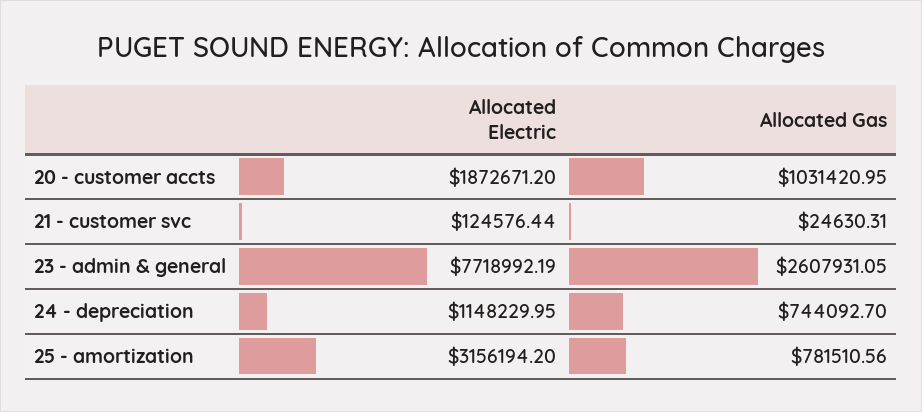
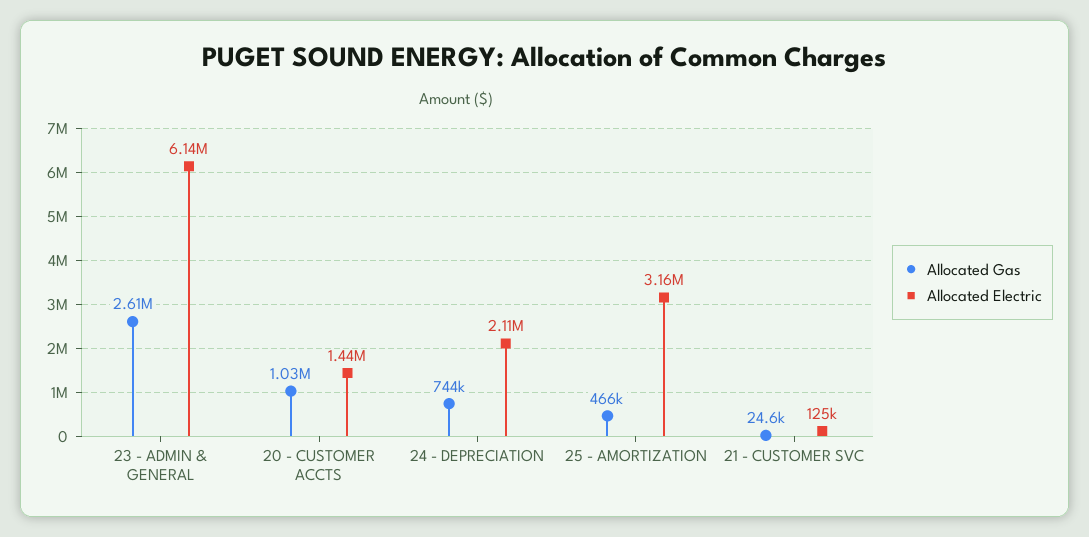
  {
    "Allocated Electric": {
-     "20 - customer accts": 1872671.2,
+     "20 - customer accts": 1440000,
      "21 - customer svc": 124576.44,
-     "23 - admin & general": 7718992.19,
+     "23 - admin & general": 6140000,
-     "24 - depreciation": 1148229.95,
+     "24 - depreciation": 2110000,
      "25 - amortization": 3156194.2
    },
    "Allocated Gas": {
      "20 - customer accts": 1031420.95,
      "21 - customer svc": 24630.31,
      "23 - admin & general": 2607931.05,
      "24 - depreciation": 744092.7,
-     "25 - amortization": 781510.56
+     "25 - amortization": 466000
    }
  }

